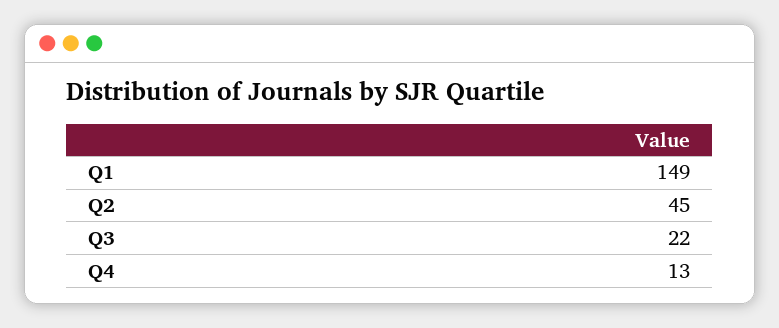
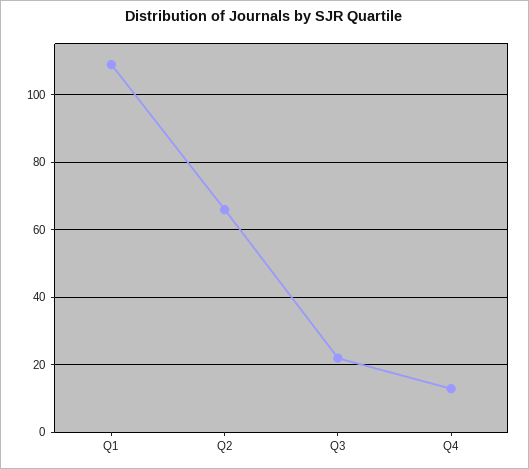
  {
-   "Q1": 149,
+   "Q1": 110,
-   "Q2": 45,
+   "Q2": 65,
    "Q3": 22,
    "Q4": 13
  }

